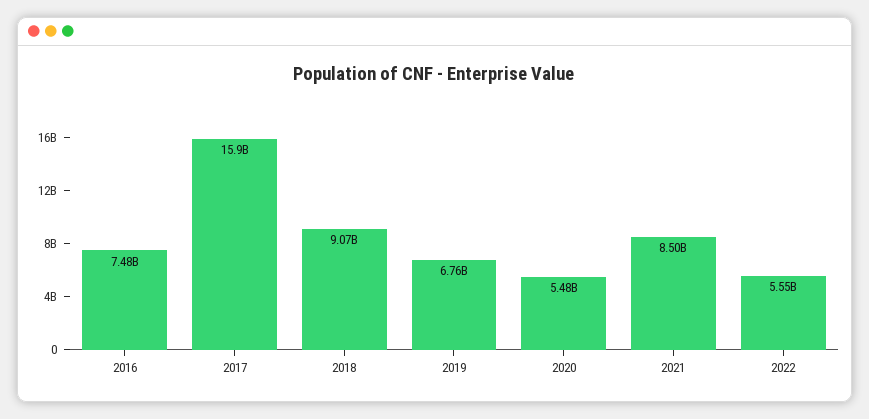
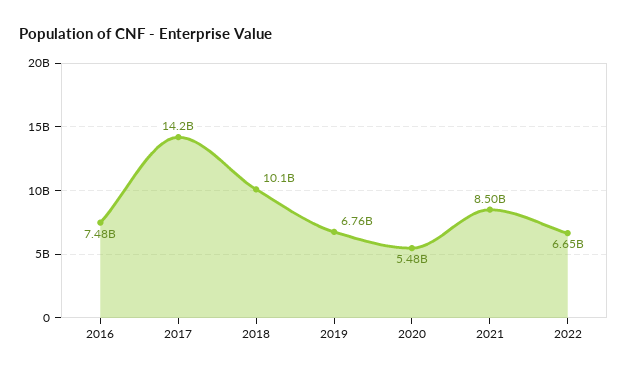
  {
    "2016": 7480000000,
-   "2017": 15900000000,
+   "2017": 14200000000,
-   "2018": 9070000000,
+   "2018": 10100000000,
    "2019": 6760000000,
    "2020": 5480000000,
    "2021": 8500000000,
-   "2022": 5550000000
+   "2022": 6650000000
  }

